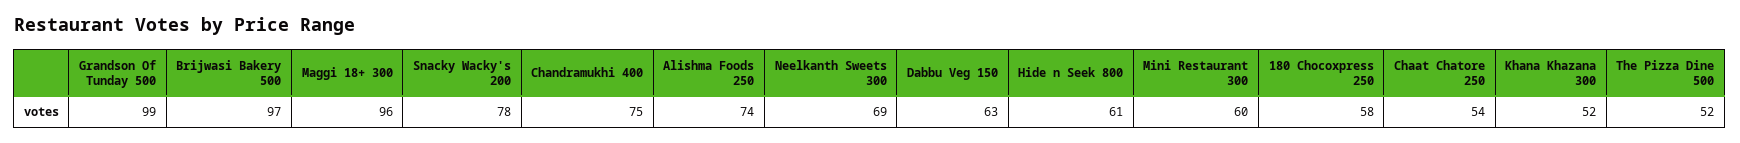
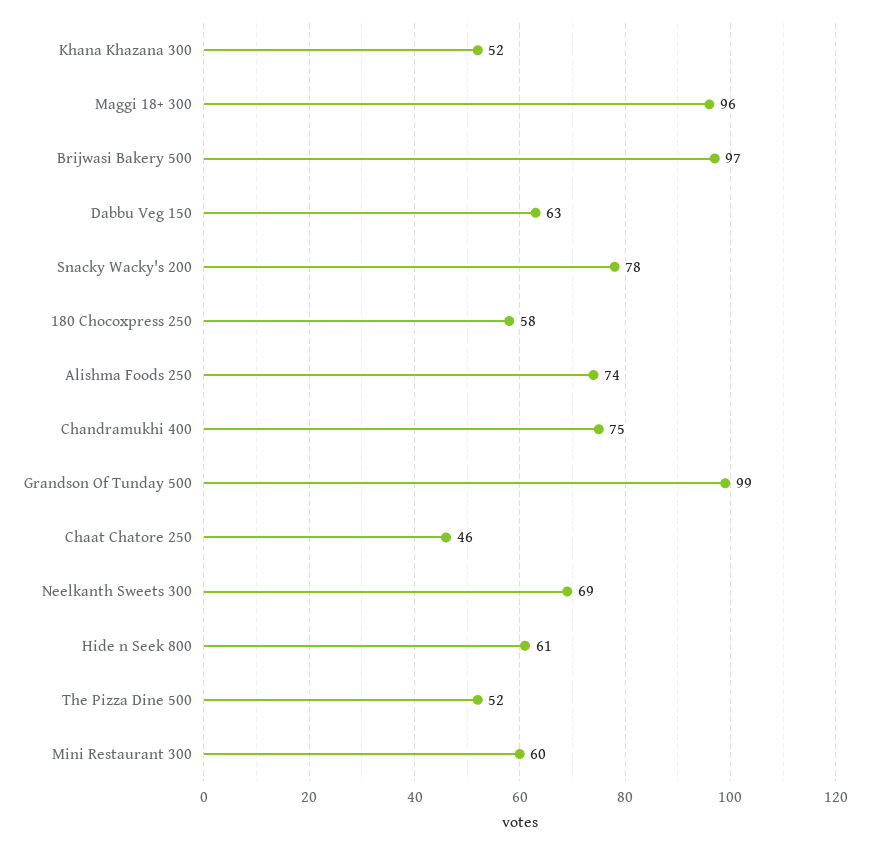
  {
    "Grandson Of Tunday 500": 99,
    "Brijwasi Bakery 500": 97,
    "Maggi 18+ 300": 96,
    "Snacky Wacky's 200": 78,
    "Chandramukhi 400": 75,
    "Alishma Foods 250": 74,
    "Neelkanth Sweets 300": 69,
    "Dabbu Veg 150": 63,
    "Hide n Seek 800": 61,
    "Mini Restaurant 300": 60,
    "180 Chocoxpress 250": 58,
-   "Chaat Chatore 250": 54,
+   "Chaat Chatore 250": 46,
    "Khana Khazana 300": 52,
    "The Pizza Dine 500": 52
  }

